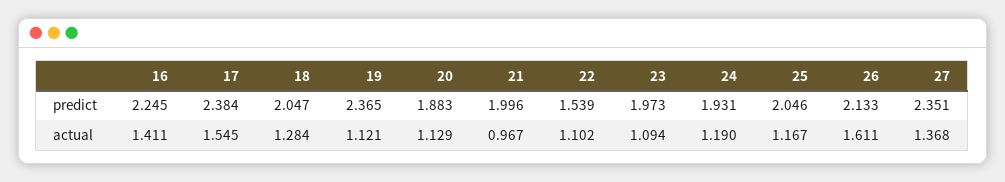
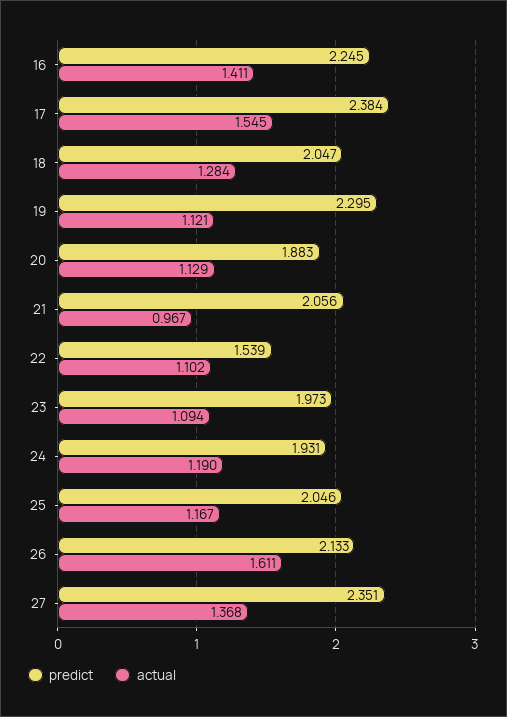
  {
    "predict": {
      "16": 2.245,
      "17": 2.384,
      "18": 2.047,
-     "19": 2.365,
+     "19": 2.295,
      "20": 1.883,
-     "21": 1.996,
+     "21": 2.056,
      "22": 1.539,
      "23": 1.973,
      "24": 1.931,
      "25": 2.046,
      "26": 2.133,
      "27": 2.351
    },
    "actual": {
      "16": 1.411,
      "17": 1.545,
      "18": 1.284,
      "19": 1.121,
      "20": 1.129,
      "21": 0.967,
      "22": 1.102,
      "23": 1.094,
      "24": 1.19,
      "25": 1.167,
      "26": 1.611,
      "27": 1.368
    }
  }

